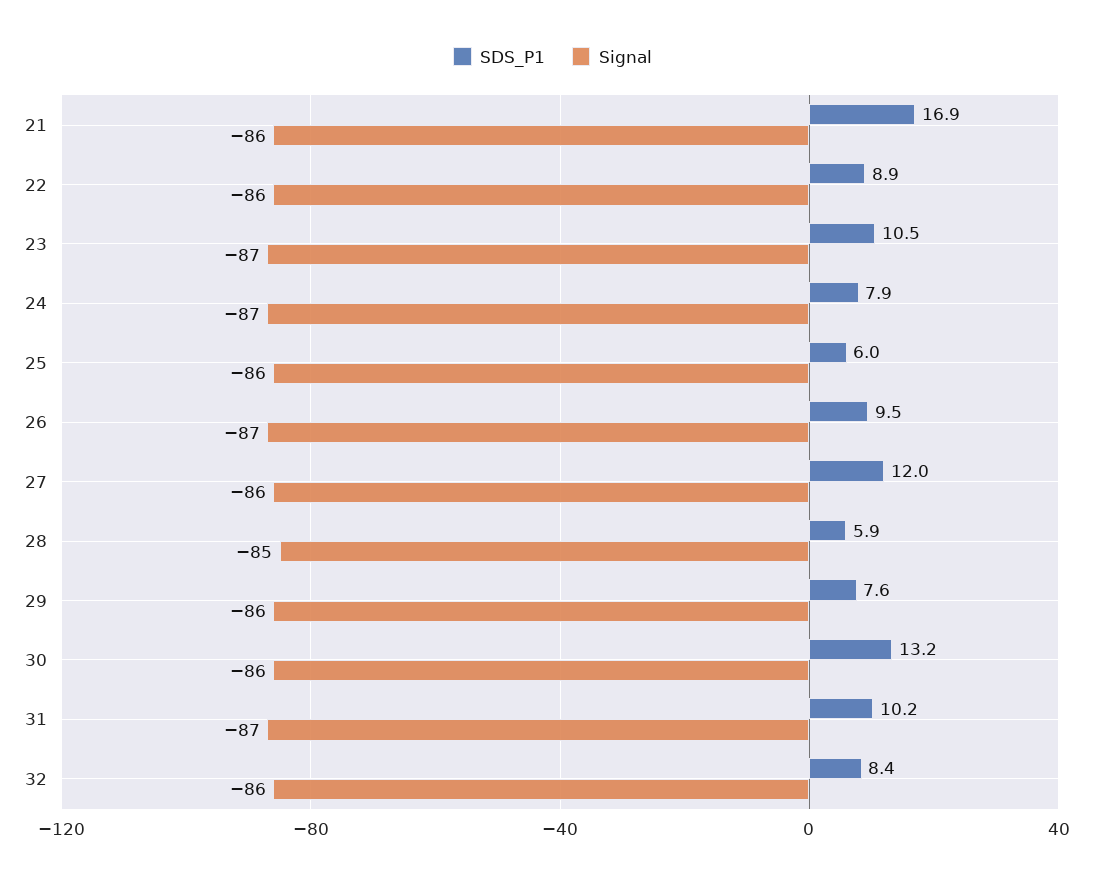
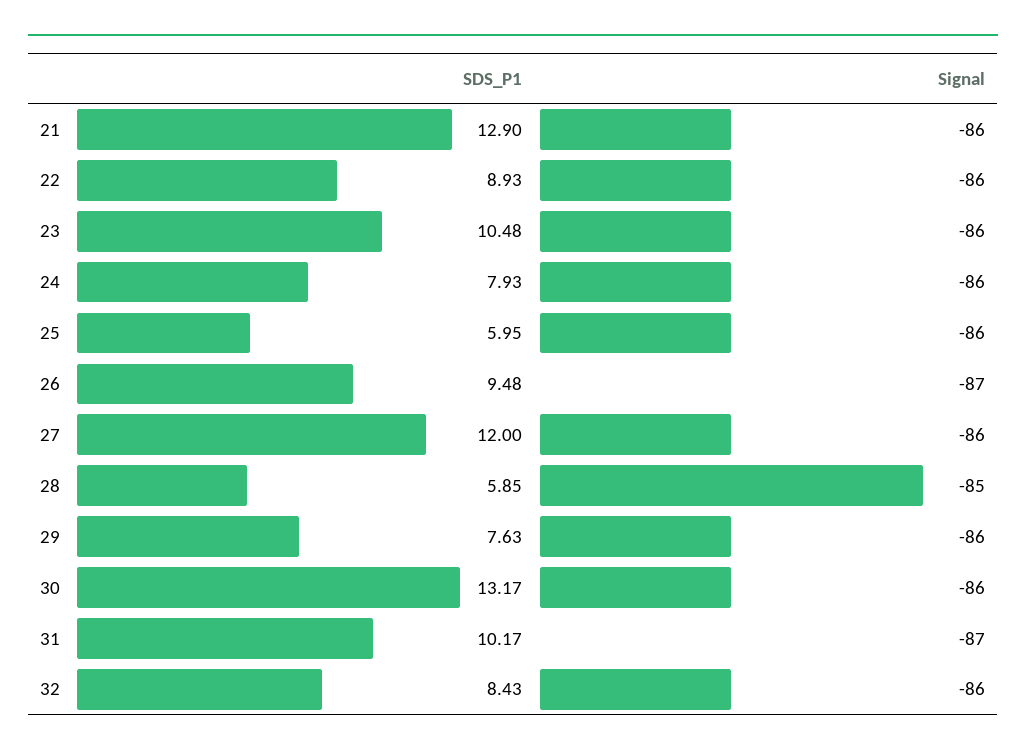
  {
    "SDS_P1": {
-     "21": 16.9,
+     "21": 12.9,
      "22": 8.93,
      "23": 10.48,
      "24": 7.93,
      "25": 5.95,
      "26": 9.48,
      "27": 12,
      "28": 5.85,
      "29": 7.63,
      "30": 13.17,
      "31": 10.17,
      "32": 8.43
    },
    "Signal": {
      "21": -86,
      "22": -86,
-     "23": -87,
+     "23": -86,
-     "24": -87,
+     "24": -86,
      "25": -86,
      "26": -87,
      "27": -86,
      "28": -85,
      "29": -86,
      "30": -86,
      "31": -87,
      "32": -86
    }
  }

